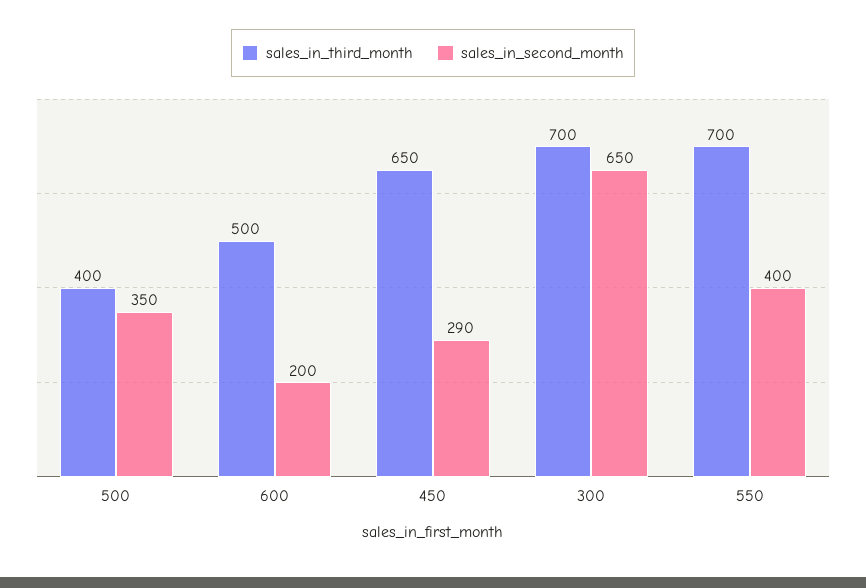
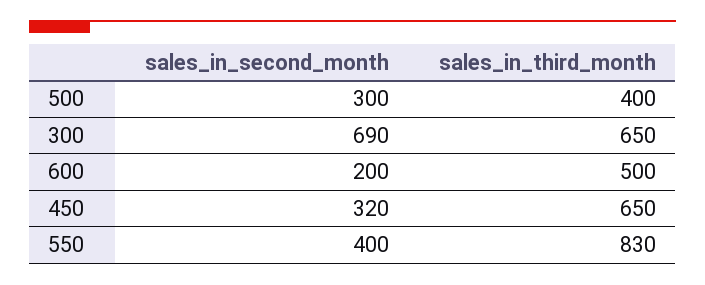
  {
    "sales_in_third_month": {
      "500": 400,
      "600": 500,
      "450": 650,
-     "300": 700,
+     "300": 650,
-     "550": 700
+     "550": 830
    },
    "sales_in_second_month": {
-     "500": 350,
+     "500": 300,
      "600": 200,
-     "450": 290,
+     "450": 320,
-     "300": 650,
+     "300": 690,
      "550": 400
    }
  }

